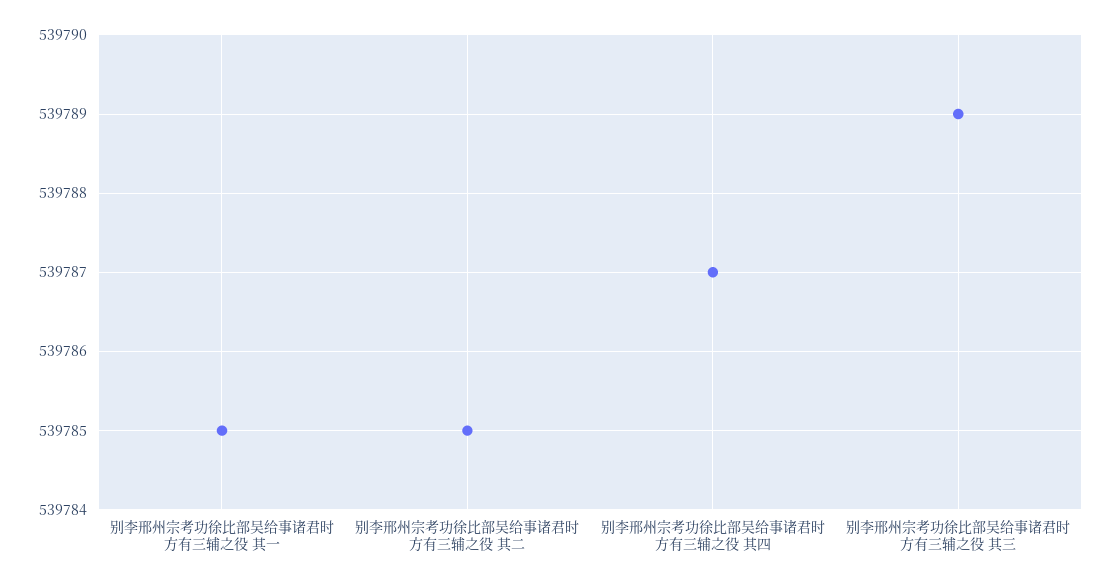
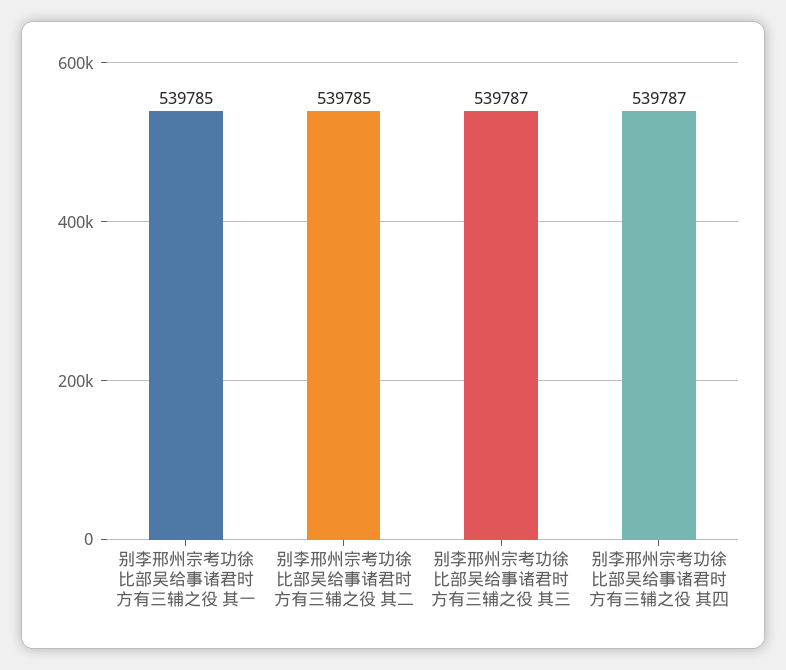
  {
    "别李邢州宗考功徐比部吴给事诸君时方有三辅之役 其一": 539785,
    "别李邢州宗考功徐比部吴给事诸君时方有三辅之役 其二": 539785,
    "别李邢州宗考功徐比部吴给事诸君时方有三辅之役 其四": 539787,
-   "别李邢州宗考功徐比部吴给事诸君时方有三辅之役 其三": 539789
+   "别李邢州宗考功徐比部吴给事诸君时方有三辅之役 其三": 539787
  }

